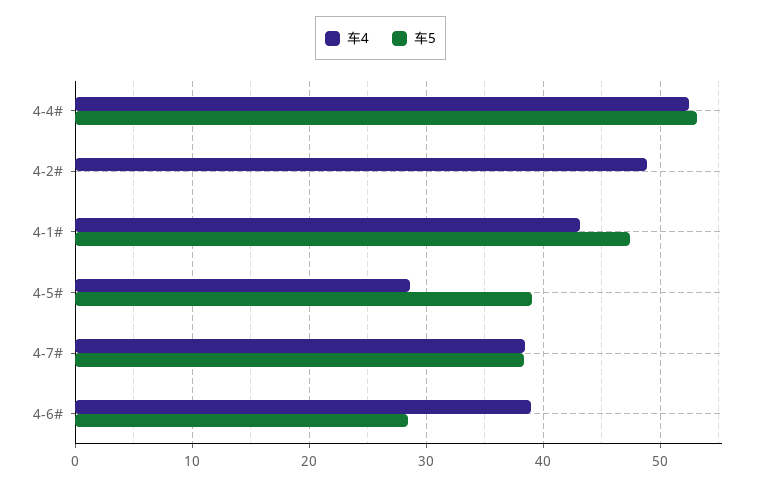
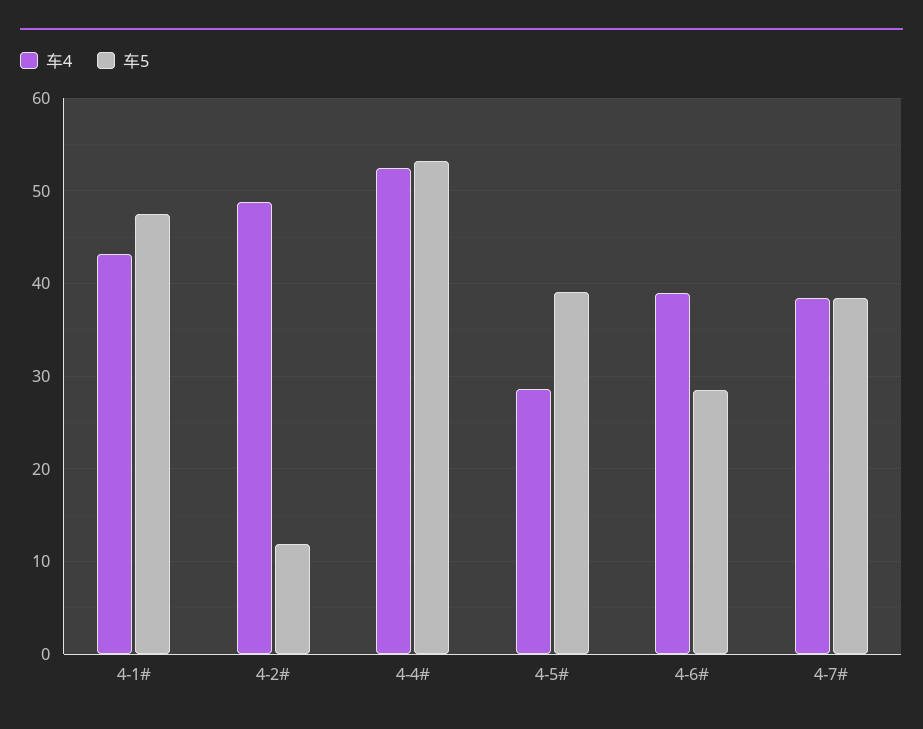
  {
    "车4": {
      "4-4#": 52,
      "4-2#": 49,
      "4-1#": 43,
      "4-5#": 29,
      "4-7#": 38,
      "4-6#": 39
    },
    "车5": {
      "4-4#": 53,
-     "4-2#": 0,
+     "4-2#": 12,
      "4-1#": 47,
      "4-5#": 39,
      "4-7#": 38,
      "4-6#": 28
    }
  }

